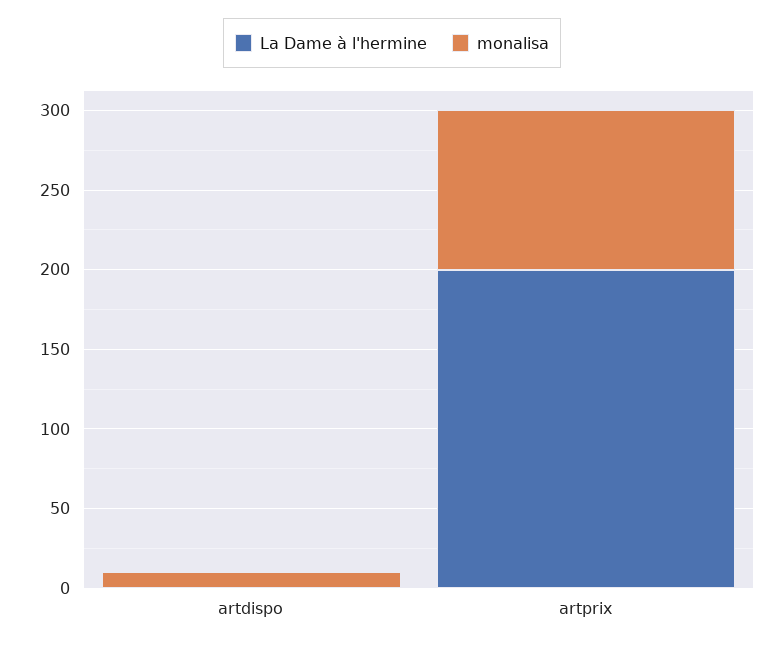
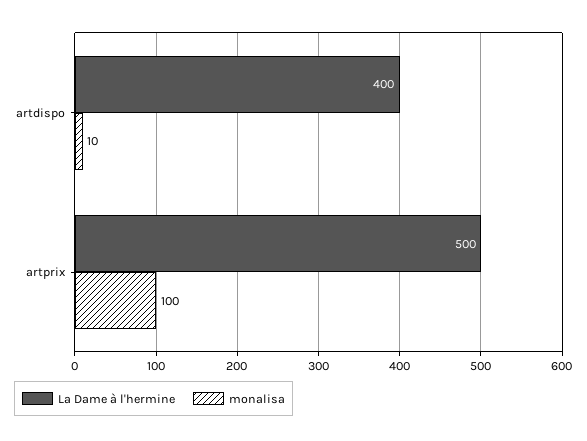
  {
    "La Dame à l'hermine": {
-     "artdispo": 0,
+     "artdispo": 400,
-     "artprix": 200
+     "artprix": 500
    },
    "monalisa": {
      "artdispo": 10,
      "artprix": 100
    }
  }

